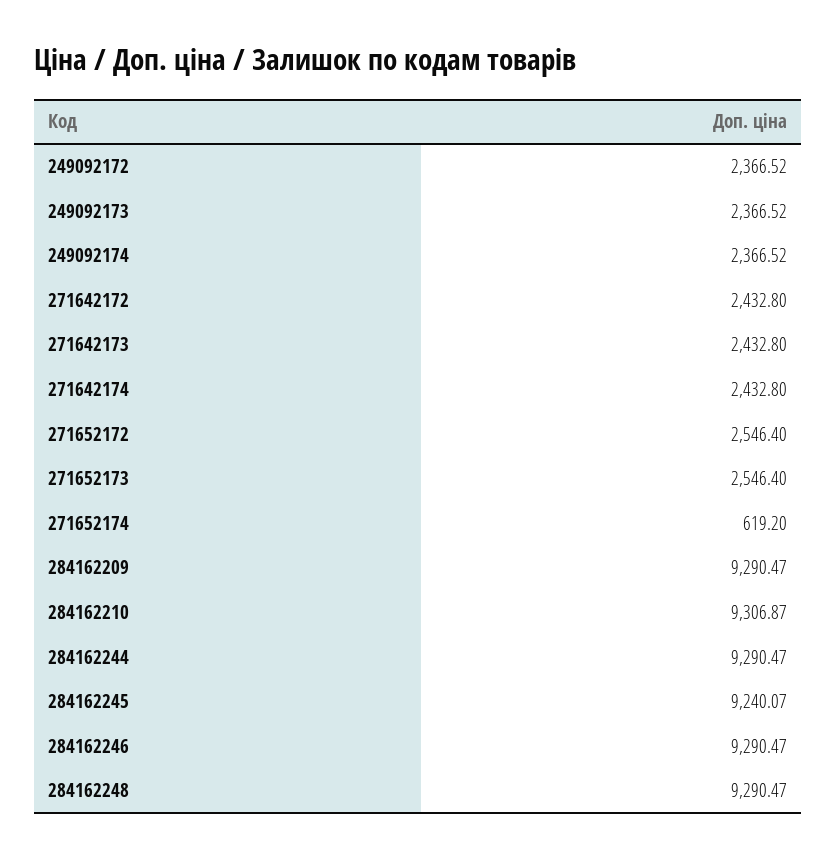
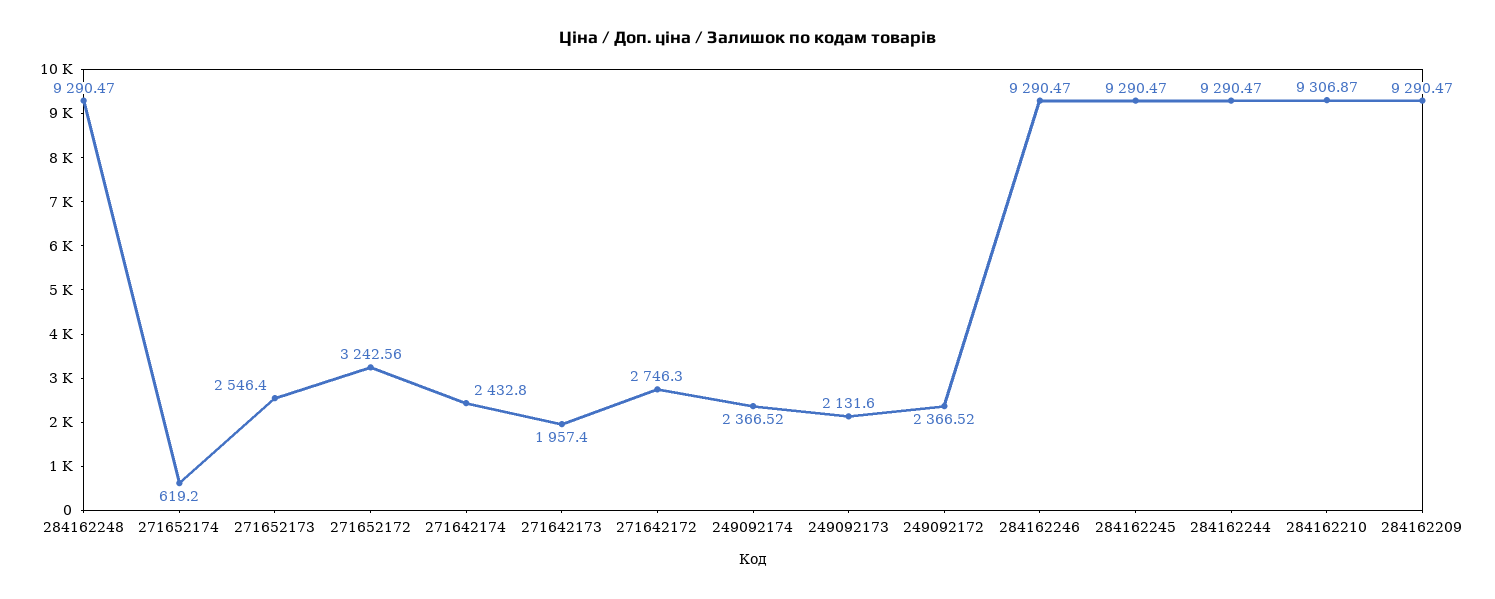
  {
    "249092172": 2366.52,
-   "249092173": 2366.52,
+   "249092173": 2131.6,
    "249092174": 2366.52,
-   "271642172": 2432.8,
+   "271642172": 2746.3,
-   "271642173": 2432.8,
+   "271642173": 1957.4,
    "271642174": 2432.8,
-   "271652172": 2546.4,
+   "271652172": 3242.56,
    "271652173": 2546.4,
    "271652174": 619.2,
    "284162209": 9290.47,
    "284162210": 9306.87,
    "284162244": 9290.47,
-   "284162245": 9240.07,
+   "284162245": 9290.47,
    "284162246": 9290.47,
    "284162248": 9290.47
  }

